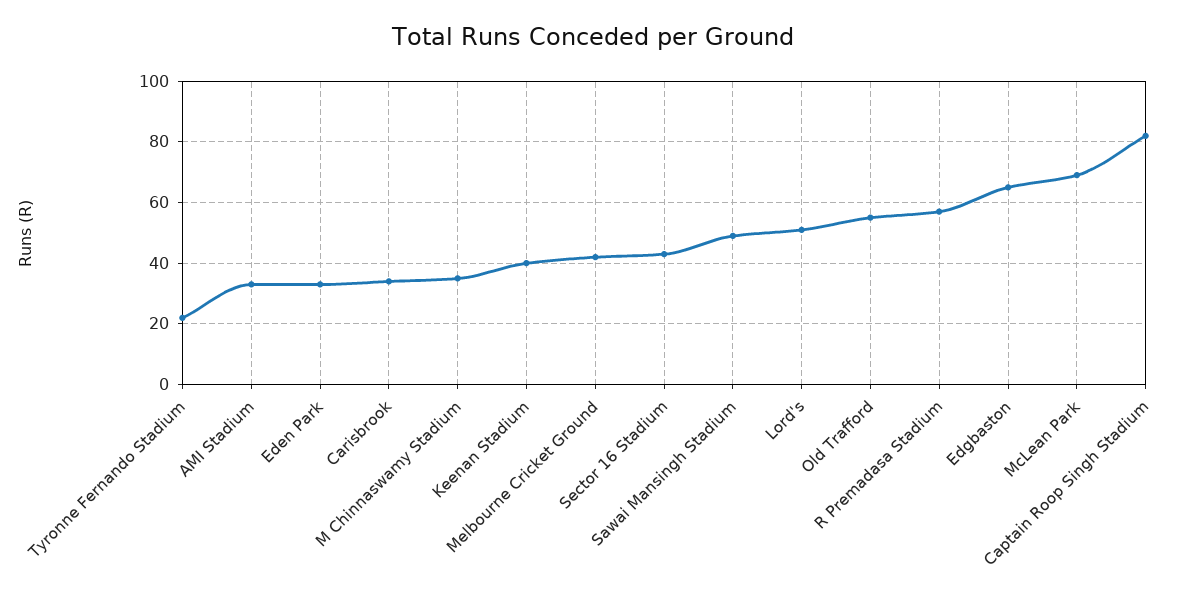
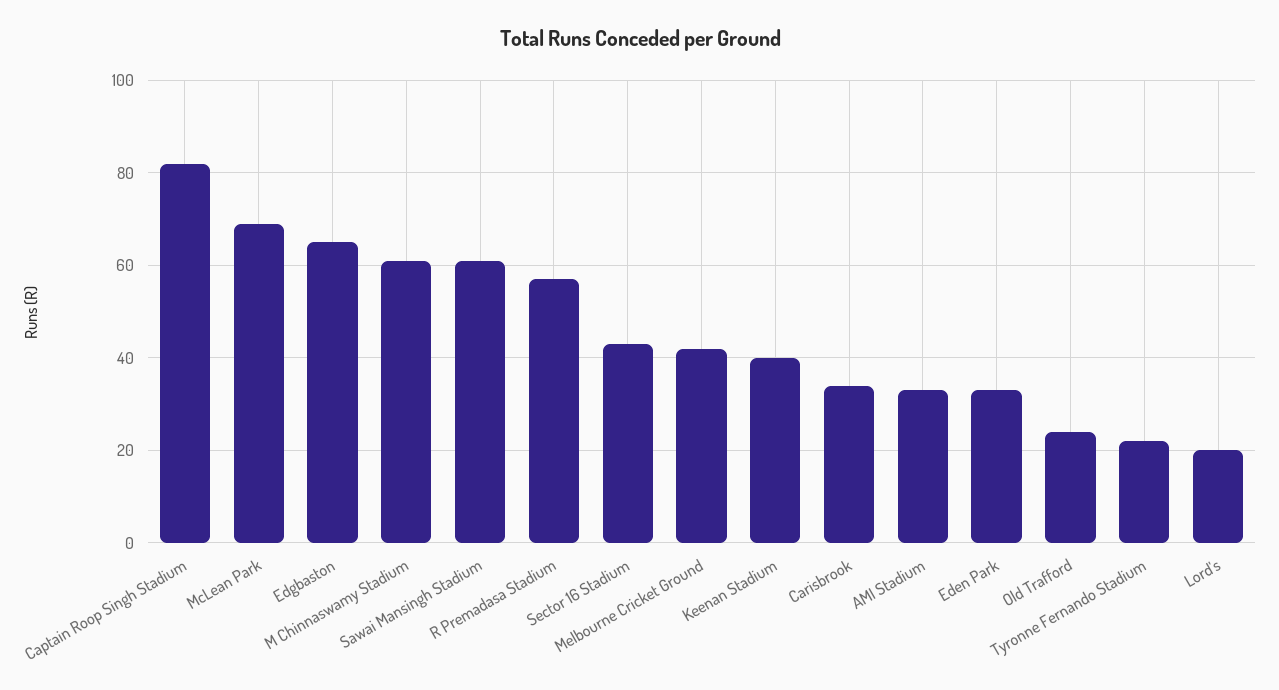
  {
    "Tyronne Fernando Stadium": 20,
    "AMI Stadium": 35,
    "Eden Park": 35,
    "Carisbrook": 35,
-   "M Chinnaswamy Stadium": 35,
+   "M Chinnaswamy Stadium": 60,
    "Keenan Stadium": 40,
    "Melbourne Cricket Ground": 40,
    "Sector 16 Stadium": 45,
-   "Sawai Mansingh Stadium": 50,
+   "Sawai Mansingh Stadium": 60,
-   "Lord's": 50,
+   "Lord's": 20,
-   "Old Trafford": 55,
+   "Old Trafford": 25,
    "R Premadasa Stadium": 55,
    "Edgbaston": 65,
    "McLean Park": 70,
    "Captain Roop Singh Stadium": 80
  }

